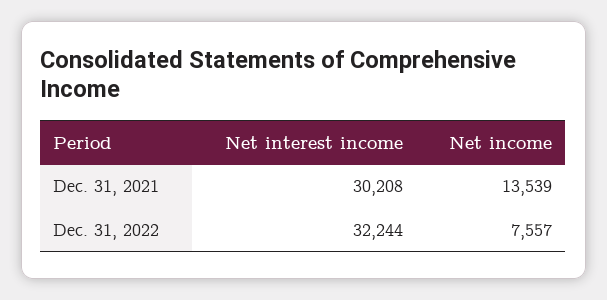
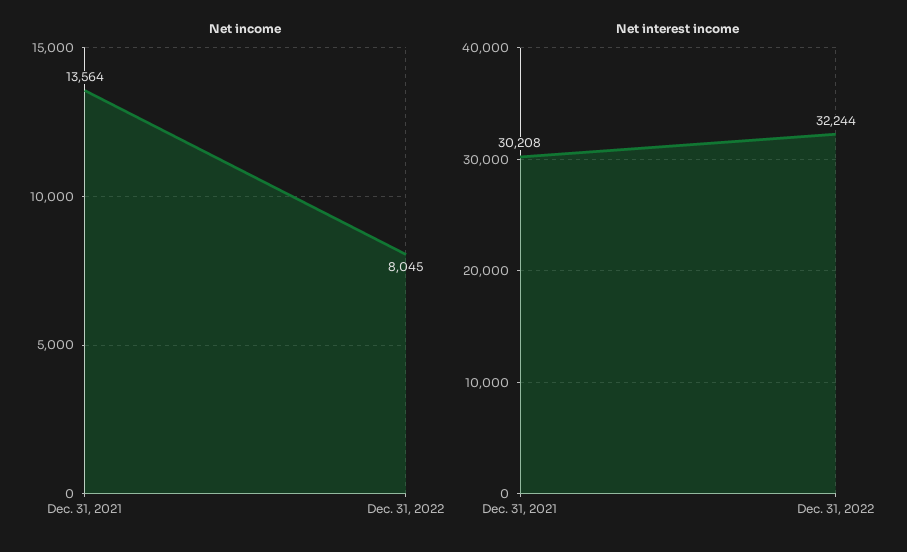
  {
    "Net interest income": {
      "Dec. 31, 2021": 30208,
      "Dec. 31, 2022": 32244
    },
    "Net income": {
-     "Dec. 31, 2021": 13539,
+     "Dec. 31, 2021": 13564,
-     "Dec. 31, 2022": 7557
+     "Dec. 31, 2022": 8045
    }
  }

